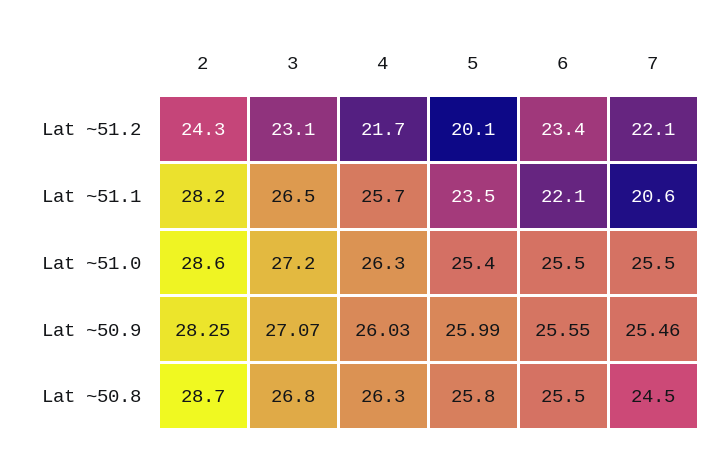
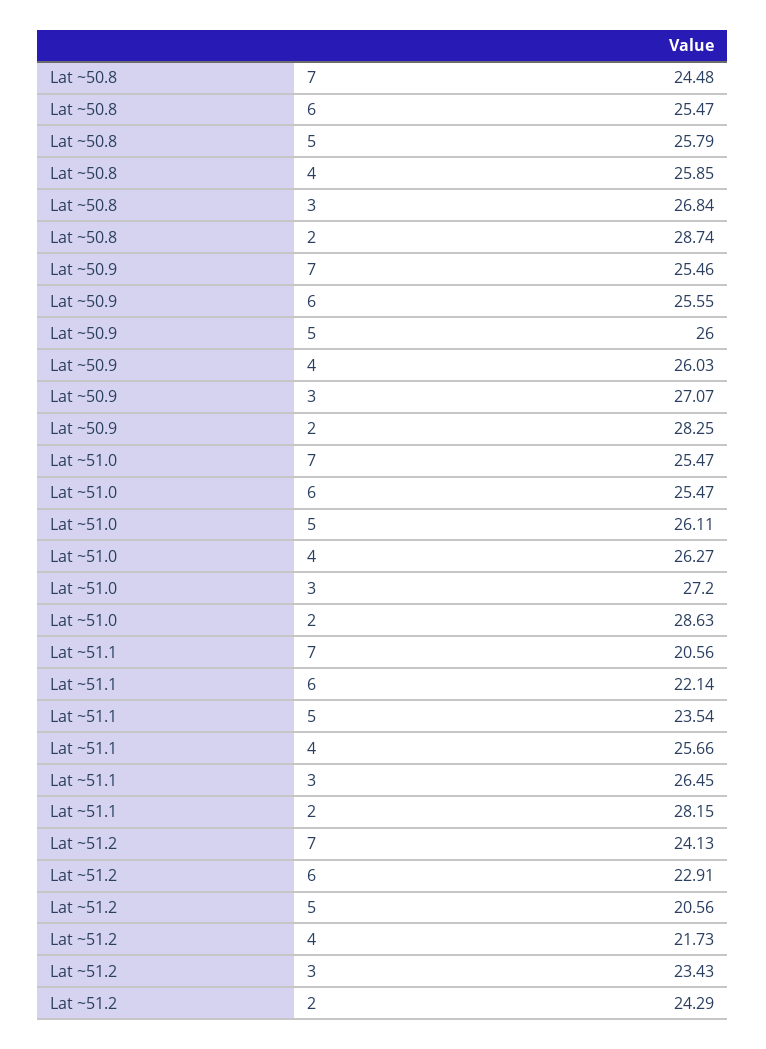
  {
    "2": {
      "Lat ~51.2": 24.29,
      "Lat ~51.1": 28.15,
      "Lat ~51.0": 28.63,
      "Lat ~50.9": 28.25,
      "Lat ~50.8": 28.74
    },
    "3": {
-     "Lat ~51.2": 23.1,
+     "Lat ~51.2": 23.43,
      "Lat ~51.1": 26.45,
      "Lat ~51.0": 27.2,
      "Lat ~50.9": 27.07,
      "Lat ~50.8": 26.84
    },
    "4": {
      "Lat ~51.2": 21.73,
      "Lat ~51.1": 25.66,
      "Lat ~51.0": 26.27,
      "Lat ~50.9": 26.03,
-     "Lat ~50.8": 26.3
+     "Lat ~50.8": 25.85
    },
    "5": {
-     "Lat ~51.2": 20.1,
+     "Lat ~51.2": 20.56,
      "Lat ~51.1": 23.54,
-     "Lat ~51.0": 25.4,
+     "Lat ~51.0": 26.11,
-     "Lat ~50.9": 25.99,
+     "Lat ~50.9": 26,
      "Lat ~50.8": 25.79
    },
    "6": {
-     "Lat ~51.2": 23.4,
+     "Lat ~51.2": 22.91,
      "Lat ~51.1": 22.14,
      "Lat ~51.0": 25.47,
      "Lat ~50.9": 25.55,
      "Lat ~50.8": 25.47
    },
    "7": {
-     "Lat ~51.2": 22.1,
+     "Lat ~51.2": 24.13,
      "Lat ~51.1": 20.56,
      "Lat ~51.0": 25.47,
      "Lat ~50.9": 25.46,
      "Lat ~50.8": 24.48
    }
  }

